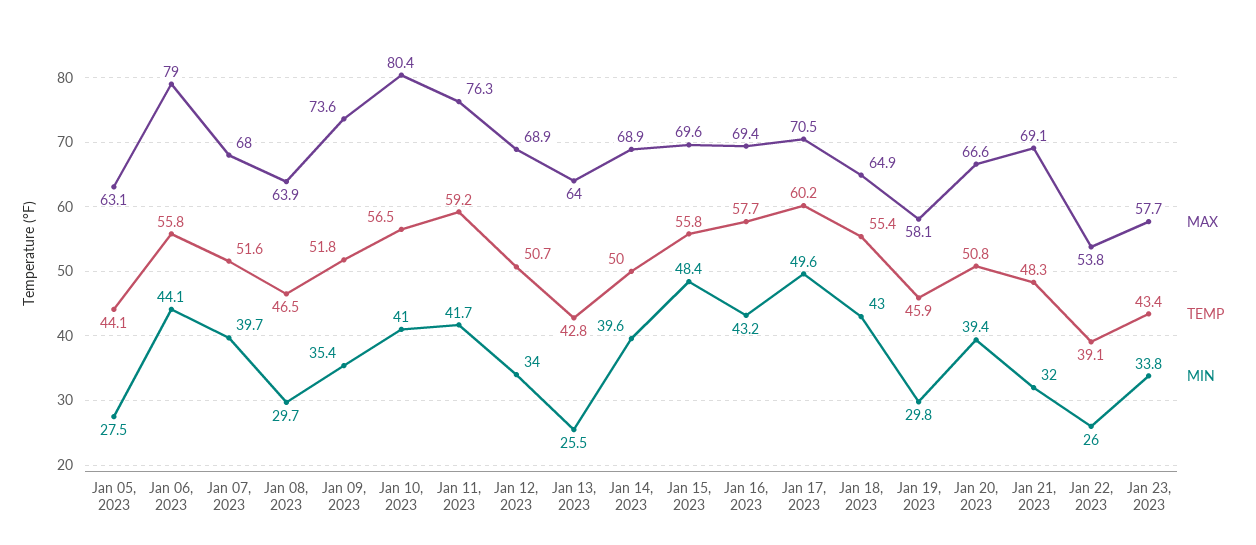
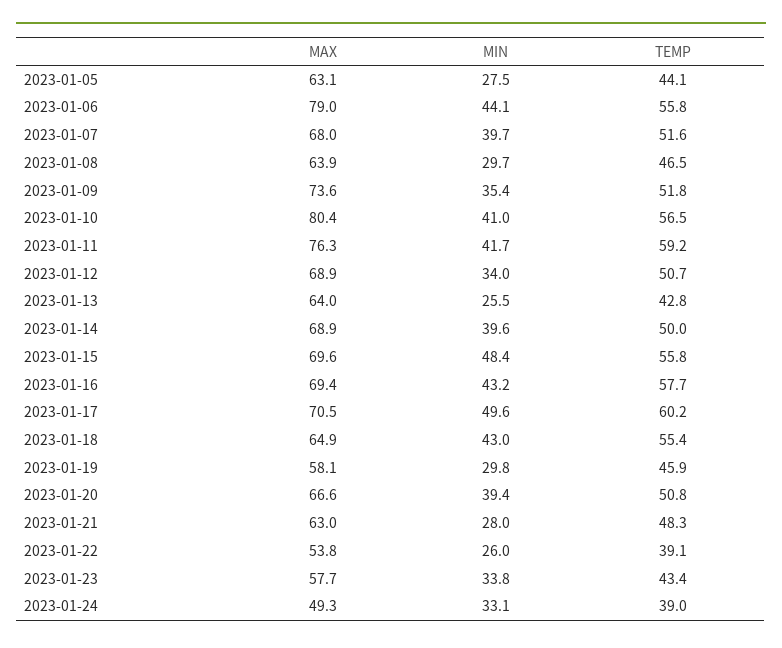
  {
    "MAX": {
      "Jan 05, 2023": 63.1,
      "Jan 06, 2023": 79,
      "Jan 07, 2023": 68,
      "Jan 08, 2023": 63.9,
      "Jan 09, 2023": 73.6,
      "Jan 10, 2023": 80.4,
      "Jan 11, 2023": 76.3,
      "Jan 12, 2023": 68.9,
      "Jan 13, 2023": 64,
      "Jan 14, 2023": 68.9,
      "Jan 15, 2023": 69.6,
      "Jan 16, 2023": 69.4,
      "Jan 17, 2023": 70.5,
      "Jan 18, 2023": 64.9,
      "Jan 19, 2023": 58.1,
      "Jan 20, 2023": 66.6,
-     "Jan 21, 2023": 69.1,
+     "Jan 21, 2023": 63,
      "Jan 22, 2023": 53.8,
-     "Jan 23, 2023": 57.7
+     "Jan 23, 2023": 57.7,
+     "2023-01-24": 49.3
    },
    "TEMP": {
      "Jan 05, 2023": 44.1,
      "Jan 06, 2023": 55.8,
      "Jan 07, 2023": 51.6,
      "Jan 08, 2023": 46.5,
      "Jan 09, 2023": 51.8,
      "Jan 10, 2023": 56.5,
      "Jan 11, 2023": 59.2,
      "Jan 12, 2023": 50.7,
      "Jan 13, 2023": 42.8,
      "Jan 14, 2023": 50,
      "Jan 15, 2023": 55.8,
      "Jan 16, 2023": 57.7,
      "Jan 17, 2023": 60.2,
      "Jan 18, 2023": 55.4,
      "Jan 19, 2023": 45.9,
      "Jan 20, 2023": 50.8,
      "Jan 21, 2023": 48.3,
      "Jan 22, 2023": 39.1,
-     "Jan 23, 2023": 43.4
+     "Jan 23, 2023": 43.4,
+     "2023-01-24": 39
    },
    "MIN": {
      "Jan 05, 2023": 27.5,
      "Jan 06, 2023": 44.1,
      "Jan 07, 2023": 39.7,
      "Jan 08, 2023": 29.7,
      "Jan 09, 2023": 35.4,
      "Jan 10, 2023": 41,
      "Jan 11, 2023": 41.7,
      "Jan 12, 2023": 34,
      "Jan 13, 2023": 25.5,
      "Jan 14, 2023": 39.6,
      "Jan 15, 2023": 48.4,
      "Jan 16, 2023": 43.2,
      "Jan 17, 2023": 49.6,
      "Jan 18, 2023": 43,
      "Jan 19, 2023": 29.8,
      "Jan 20, 2023": 39.4,
-     "Jan 21, 2023": 32,
+     "Jan 21, 2023": 28,
      "Jan 22, 2023": 26,
-     "Jan 23, 2023": 33.8
+     "Jan 23, 2023": 33.8,
+     "2023-01-24": 33.1
    }
  }

